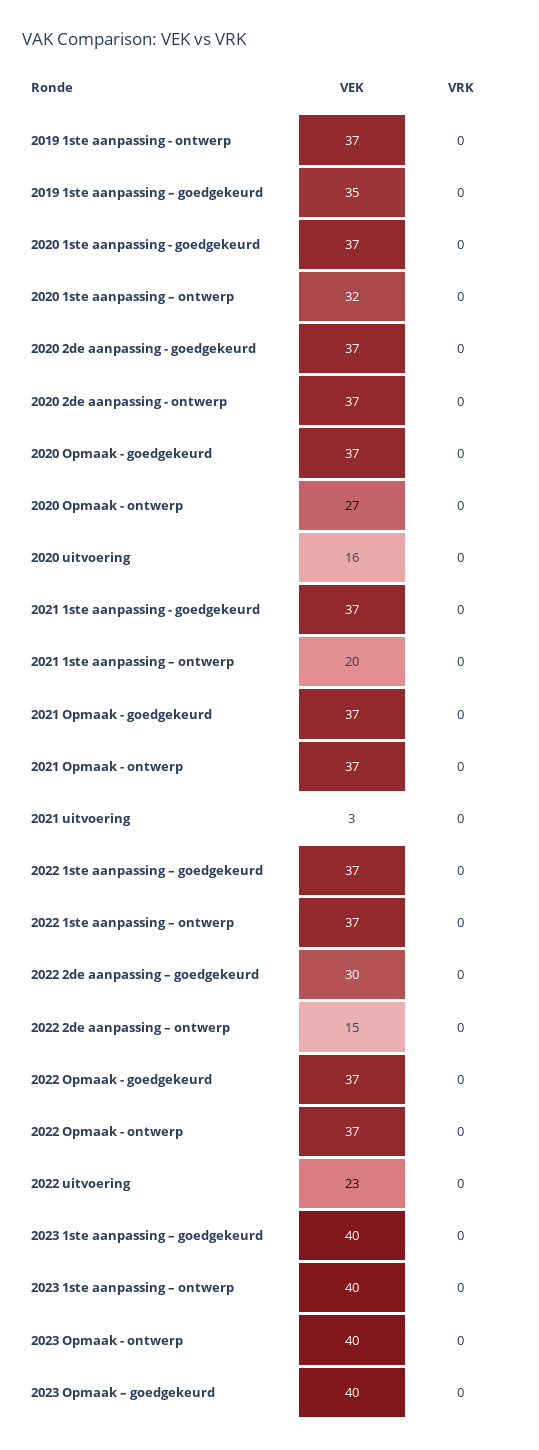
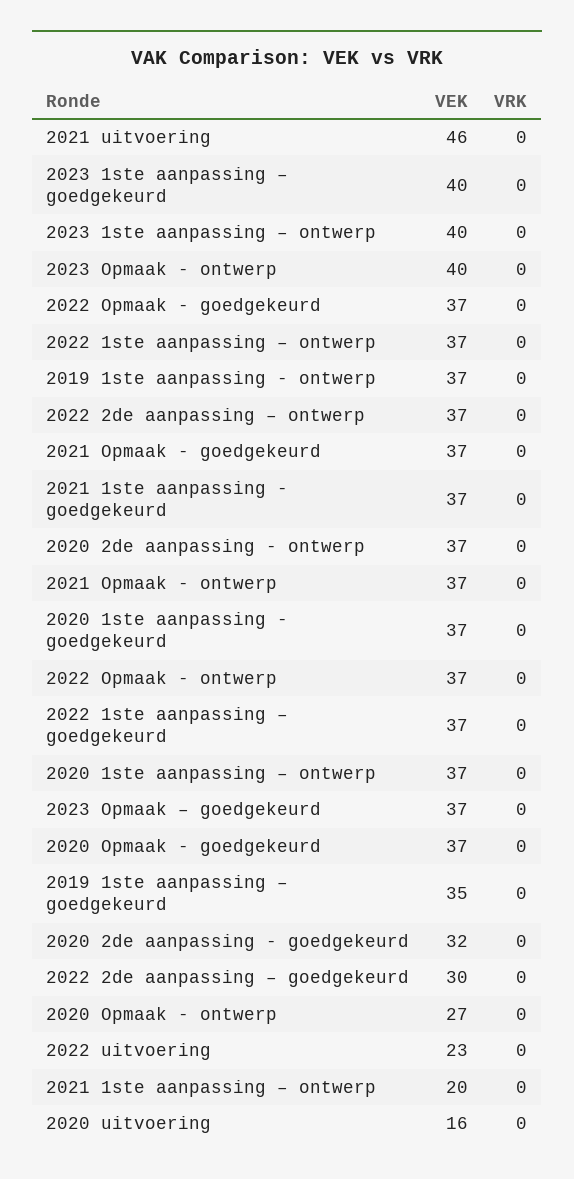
  {
    "VEK": {
      "2019 1ste aanpassing - ontwerp": 37,
      "2019 1ste aanpassing – goedgekeurd": 35,
      "2020 1ste aanpassing - goedgekeurd": 37,
-     "2020 1ste aanpassing – ontwerp": 32,
+     "2020 1ste aanpassing – ontwerp": 37,
-     "2020 2de aanpassing - goedgekeurd": 37,
+     "2020 2de aanpassing - goedgekeurd": 32,
      "2020 2de aanpassing - ontwerp": 37,
      "2020 Opmaak - goedgekeurd": 37,
      "2020 Opmaak - ontwerp": 27,
      "2020 uitvoering": 16,
      "2021 1ste aanpassing - goedgekeurd": 37,
      "2021 1ste aanpassing – ontwerp": 20,
      "2021 Opmaak - goedgekeurd": 37,
      "2021 Opmaak - ontwerp": 37,
-     "2021 uitvoering": 3,
+     "2021 uitvoering": 46,
      "2022 1ste aanpassing – goedgekeurd": 37,
      "2022 1ste aanpassing – ontwerp": 37,
      "2022 2de aanpassing – goedgekeurd": 30,
-     "2022 2de aanpassing – ontwerp": 15,
+     "2022 2de aanpassing – ontwerp": 37,
      "2022 Opmaak - goedgekeurd": 37,
      "2022 Opmaak - ontwerp": 37,
      "2022 uitvoering": 23,
      "2023 1ste aanpassing – goedgekeurd": 40,
      "2023 1ste aanpassing – ontwerp": 40,
      "2023 Opmaak - ontwerp": 40,
-     "2023 Opmaak – goedgekeurd": 40
+     "2023 Opmaak – goedgekeurd": 37
    },
    "VRK": {
      "2019 1ste aanpassing - ontwerp": 0,
      "2019 1ste aanpassing – goedgekeurd": 0,
      "2020 1ste aanpassing - goedgekeurd": 0,
      "2020 1ste aanpassing – ontwerp": 0,
      "2020 2de aanpassing - goedgekeurd": 0,
      "2020 2de aanpassing - ontwerp": 0,
      "2020 Opmaak - goedgekeurd": 0,
      "2020 Opmaak - ontwerp": 0,
      "2020 uitvoering": 0,
      "2021 1ste aanpassing - goedgekeurd": 0,
      "2021 1ste aanpassing – ontwerp": 0,
      "2021 Opmaak - goedgekeurd": 0,
      "2021 Opmaak - ontwerp": 0,
      "2021 uitvoering": 0,
      "2022 1ste aanpassing – goedgekeurd": 0,
      "2022 1ste aanpassing – ontwerp": 0,
      "2022 2de aanpassing – goedgekeurd": 0,
      "2022 2de aanpassing – ontwerp": 0,
      "2022 Opmaak - goedgekeurd": 0,
      "2022 Opmaak - ontwerp": 0,
      "2022 uitvoering": 0,
      "2023 1ste aanpassing – goedgekeurd": 0,
      "2023 1ste aanpassing – ontwerp": 0,
      "2023 Opmaak - ontwerp": 0,
      "2023 Opmaak – goedgekeurd": 0
    }
  }

